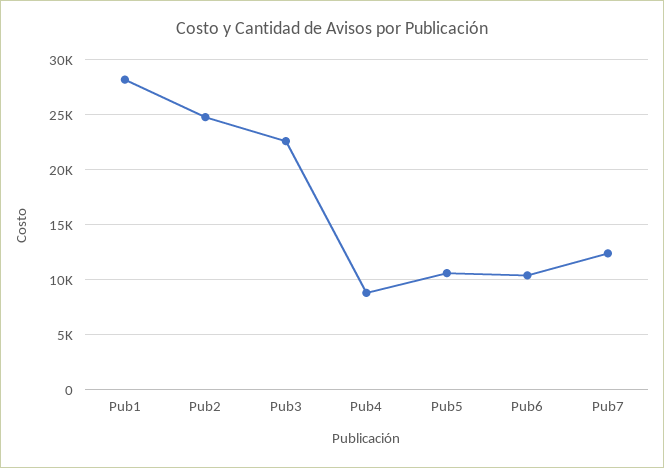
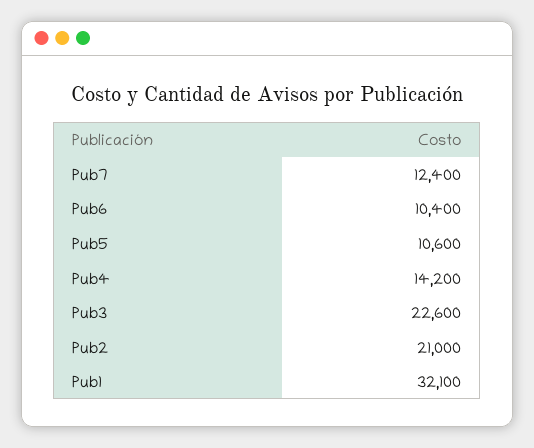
  {
-   "Pub1": 28000,
+   "Pub1": 32100,
-   "Pub2": 25000,
+   "Pub2": 21000,
    "Pub3": 22600,
-   "Pub4": 9000,
+   "Pub4": 14200,
    "Pub5": 10600,
    "Pub6": 10400,
    "Pub7": 12400
  }

